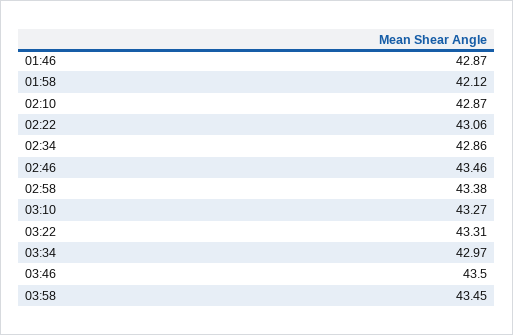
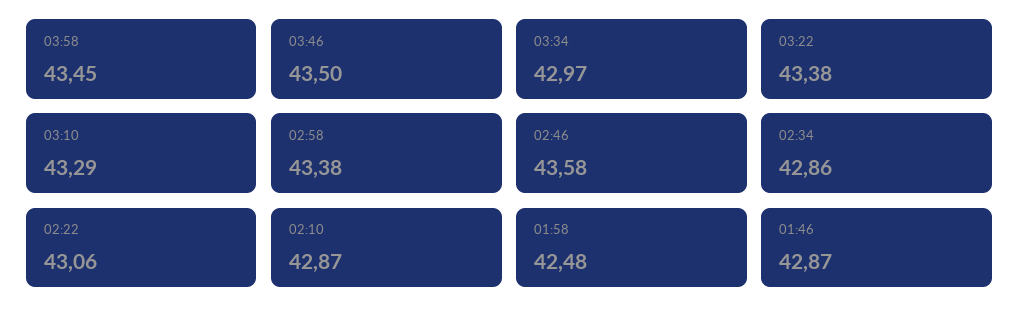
  {
    "01:46": 42.87,
-   "01:58": 42.12,
+   "01:58": 42.48,
    "02:10": 42.87,
    "02:22": 43.06,
    "02:34": 42.86,
-   "02:46": 43.46,
+   "02:46": 43.58,
    "02:58": 43.38,
-   "03:10": 43.27,
+   "03:10": 43.29,
-   "03:22": 43.31,
+   "03:22": 43.38,
    "03:34": 42.97,
    "03:46": 43.5,
    "03:58": 43.45
  }

